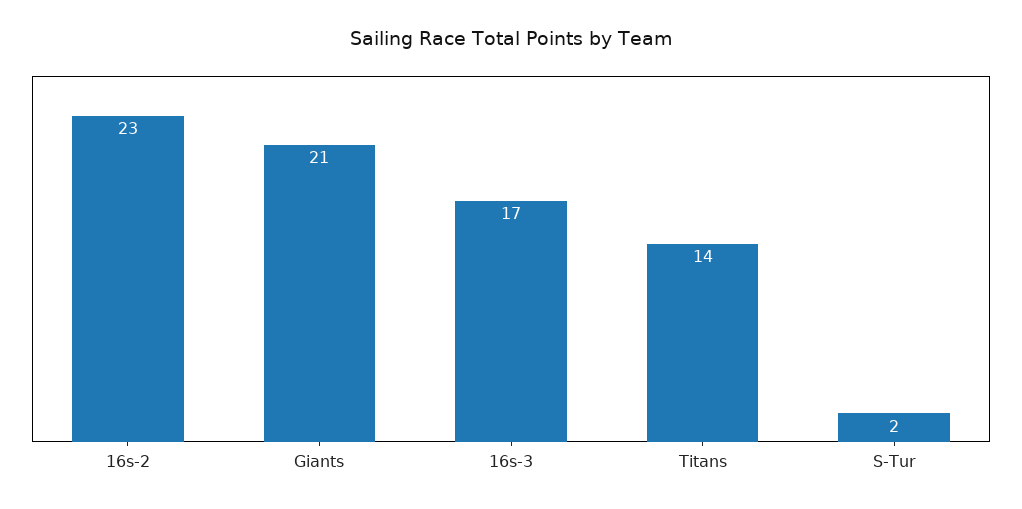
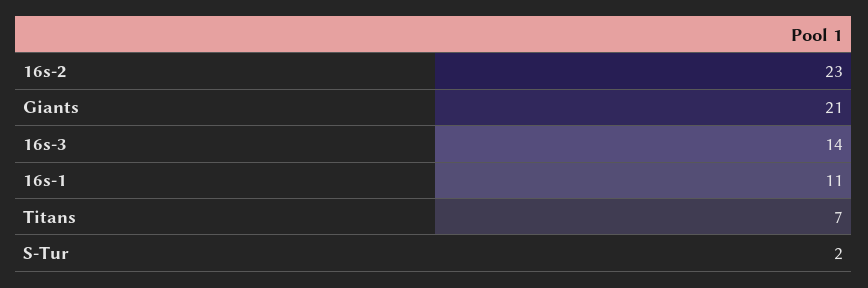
  {
    "16s-2": 23,
    "Giants": 21,
-   "16s-3": 17,
+   "16s-3": 14,
-   "Titans": 14,
+   "Titans": 7,
-   "S-Tur": 2
+   "S-Tur": 2,
+   "16s-1": 11
  }

